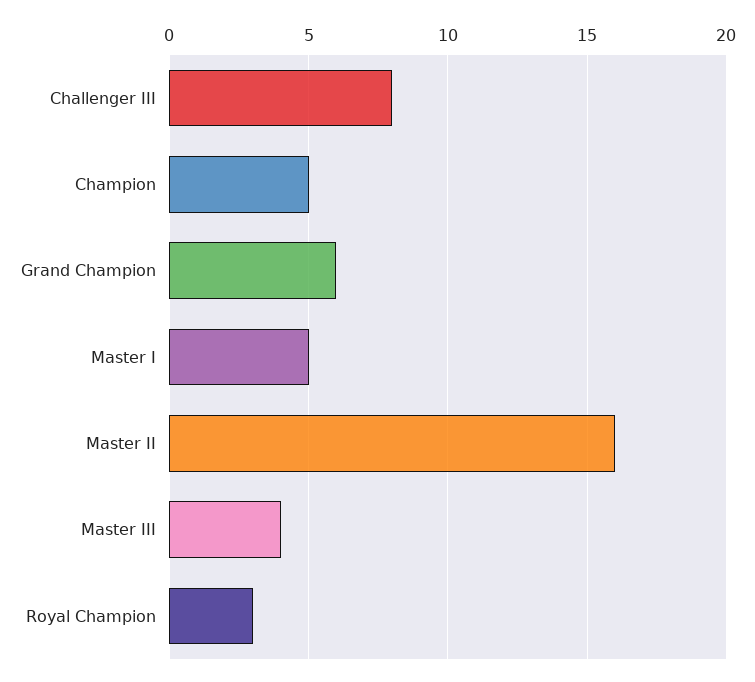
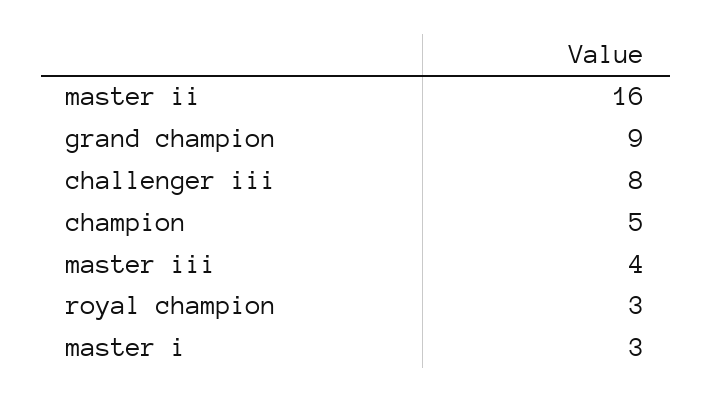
  {
    "Challenger III": 8,
    "Champion": 5,
-   "Grand Champion": 6,
+   "Grand Champion": 9,
-   "Master I": 5,
+   "Master I": 3,
    "Master II": 16,
    "Master III": 4,
    "Royal Champion": 3
  }

